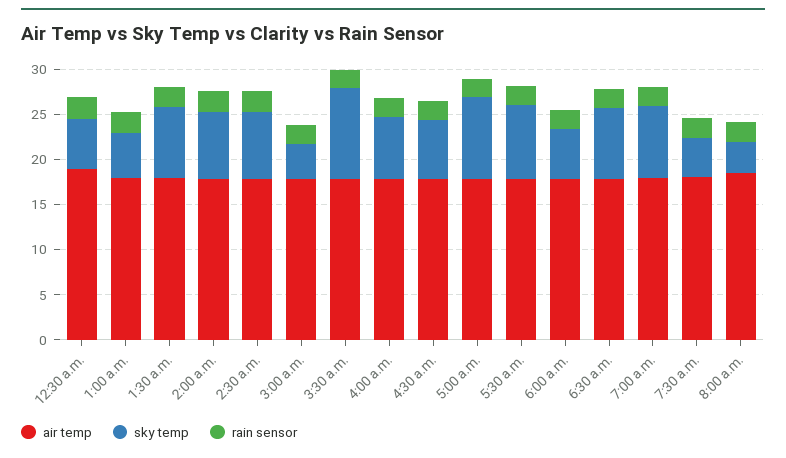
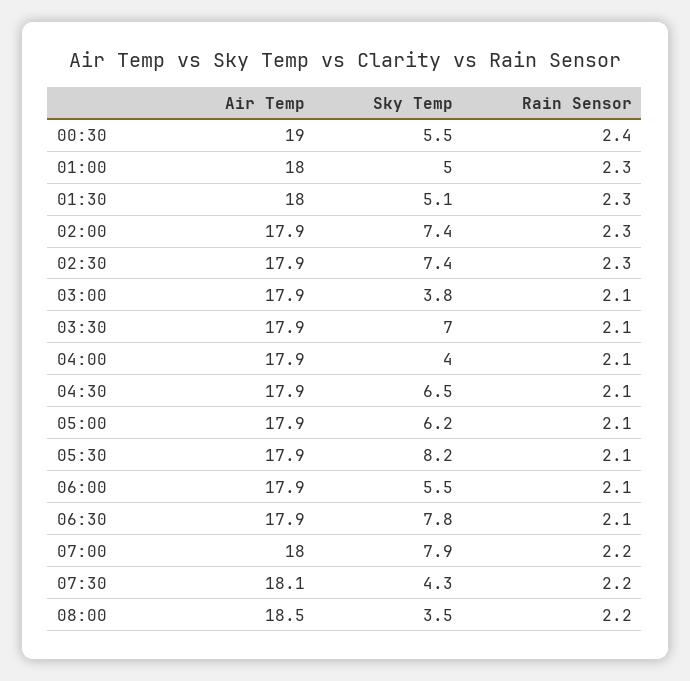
  {
    "air temp": {
      "12:30 a.m.": 19,
      "1:00 a.m.": 18,
      "1:30 a.m.": 18,
      "2:00 a.m.": 17.9,
      "2:30 a.m.": 17.9,
      "3:00 a.m.": 17.9,
      "3:30 a.m.": 17.9,
      "4:00 a.m.": 17.9,
      "4:30 a.m.": 17.9,
      "5:00 a.m.": 17.9,
      "5:30 a.m.": 17.9,
      "6:00 a.m.": 17.9,
      "6:30 a.m.": 17.9,
      "7:00 a.m.": 18,
      "7:30 a.m.": 18.1,
      "8:00 a.m.": 18.5
    },
    "sky temp": {
      "12:30 a.m.": 5.5,
      "1:00 a.m.": 5,
-     "1:30 a.m.": 8,
+     "1:30 a.m.": 5.1,
      "2:00 a.m.": 7.4,
      "2:30 a.m.": 7.4,
      "3:00 a.m.": 3.8,
-     "3:30 a.m.": 10,
+     "3:30 a.m.": 7,
-     "4:00 a.m.": 7,
+     "4:00 a.m.": 4,
      "4:30 a.m.": 6.5,
-     "5:00 a.m.": 9,
+     "5:00 a.m.": 6.2,
      "5:30 a.m.": 8.2,
      "6:00 a.m.": 5.5,
      "6:30 a.m.": 7.8,
      "7:00 a.m.": 7.9,
      "7:30 a.m.": 4.3,
      "8:00 a.m.": 3.5
    },
    "rain sensor": {
      "12:30 a.m.": 2.4,
      "1:00 a.m.": 2.3,
      "1:30 a.m.": 2.3,
      "2:00 a.m.": 2.3,
      "2:30 a.m.": 2.3,
      "3:00 a.m.": 2.1,
      "3:30 a.m.": 2.1,
      "4:00 a.m.": 2.1,
      "4:30 a.m.": 2.1,
      "5:00 a.m.": 2.1,
      "5:30 a.m.": 2.1,
      "6:00 a.m.": 2.1,
      "6:30 a.m.": 2.1,
      "7:00 a.m.": 2.2,
      "7:30 a.m.": 2.2,
      "8:00 a.m.": 2.2
    }
  }

